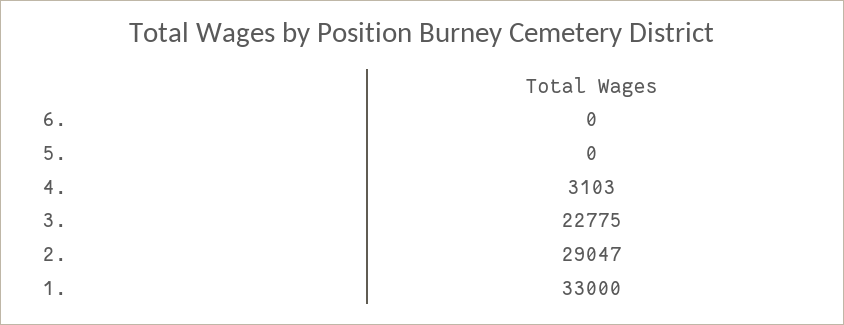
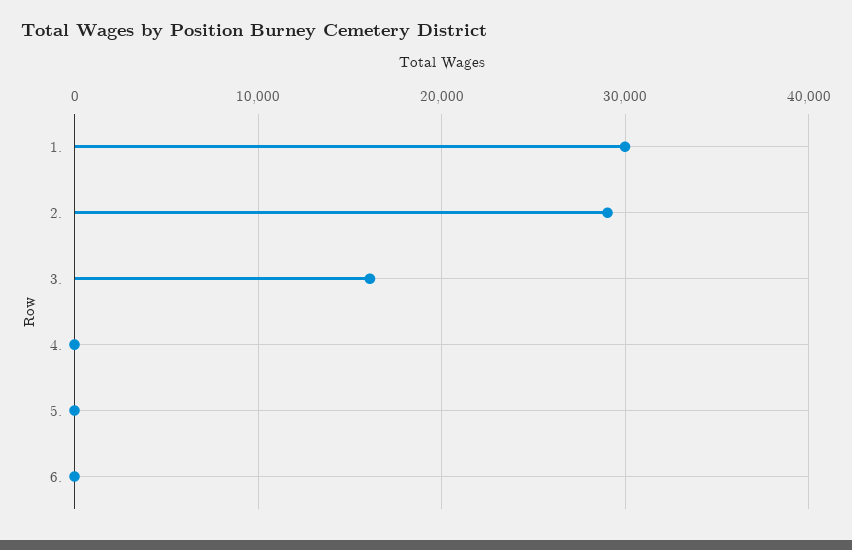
  {
    "6.": 0,
    "5.": 0,
-   "4.": 3103,
+   "4.": 0,
-   "3.": 22775,
+   "3.": 16000,
    "2.": 29047,
-   "1.": 33000
+   "1.": 30000
  }

